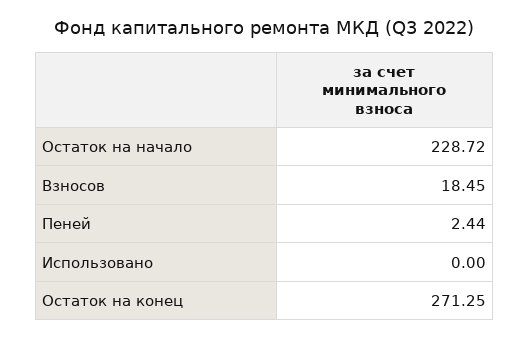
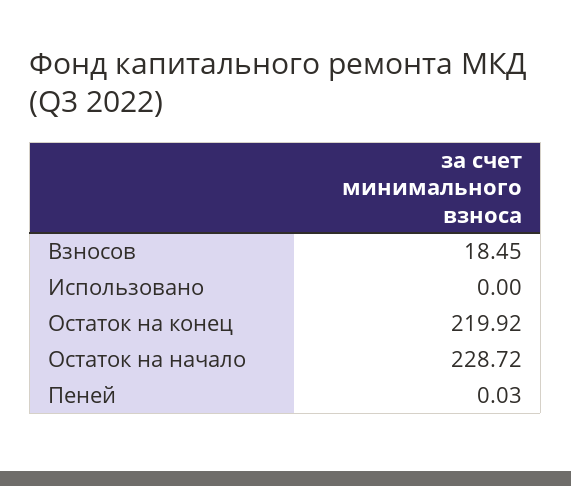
  {
    "Остаток на начало": 228.72,
    "Взносов": 18.45,
-   "Пеней": 2.44,
+   "Пеней": 0.03,
    "Использовано": 0,
-   "Остаток на конец": 271.25
+   "Остаток на конец": 219.92
  }

